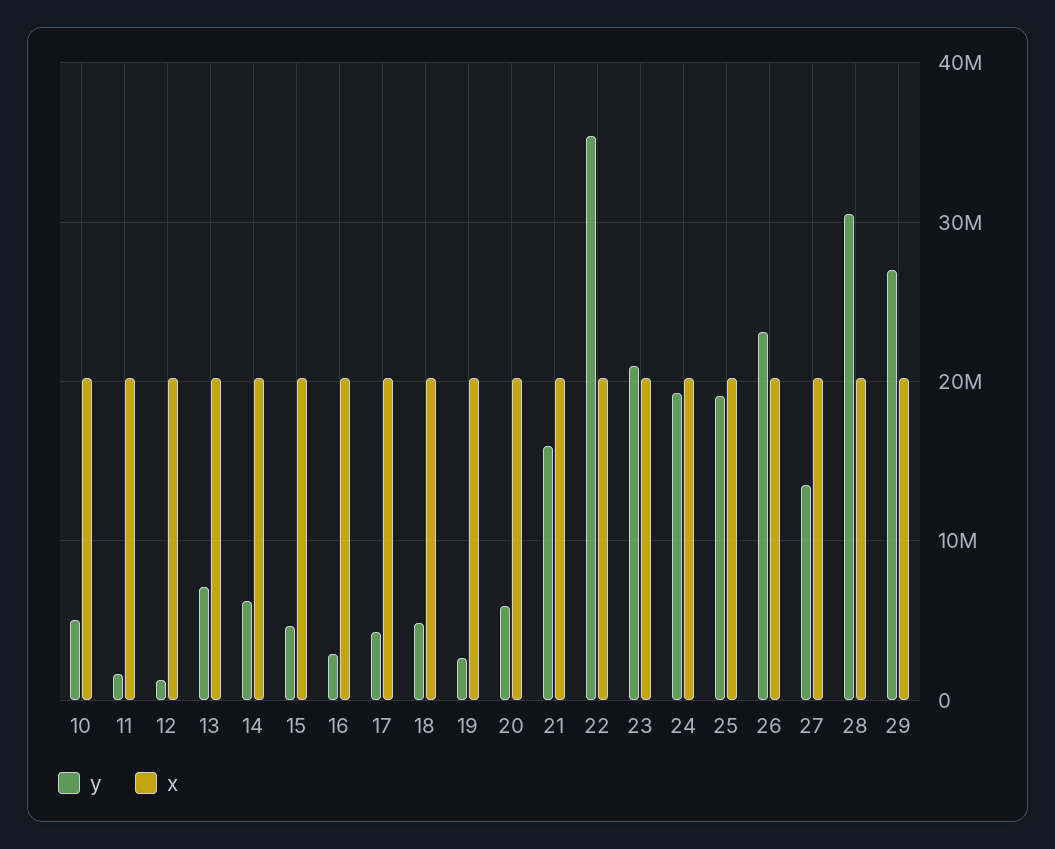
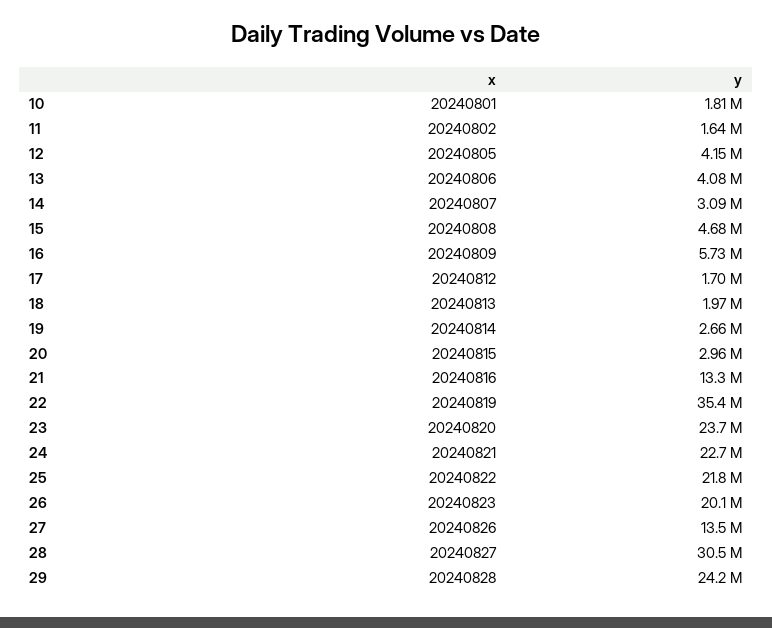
  {
    "y": {
-     "10": 5000000,
+     "10": 1810000,
      "11": 1640000,
-     "12": 1000000,
+     "12": 4150000,
-     "13": 7000000,
+     "13": 4080000,
-     "14": 6000000,
+     "14": 3090000,
      "15": 4680000,
-     "16": 3000000,
+     "16": 5730000,
-     "17": 4000000,
+     "17": 1700000,
-     "18": 5000000,
+     "18": 1970000,
      "19": 2660000,
-     "20": 6000000,
+     "20": 2960000,
-     "21": 16000000,
+     "21": 13300000,
      "22": 35400000,
-     "23": 21000000,
+     "23": 23700000,
-     "24": 19000000,
+     "24": 22700000,
-     "25": 19000000,
+     "25": 21800000,
-     "26": 23000000,
+     "26": 20100000,
      "27": 13500000,
      "28": 30500000,
-     "29": 27000000
+     "29": 24200000
    },
    "x": {
      "10": 20240801,
      "11": 20240802,
      "12": 20240805,
      "13": 20240806,
      "14": 20240807,
      "15": 20240808,
      "16": 20240809,
      "17": 20240812,
      "18": 20240813,
      "19": 20240814,
      "20": 20240815,
      "21": 20240816,
      "22": 20240819,
      "23": 20240820,
      "24": 20240821,
      "25": 20240822,
      "26": 20240823,
      "27": 20240826,
      "28": 20240827,
      "29": 20240828
    }
  }

